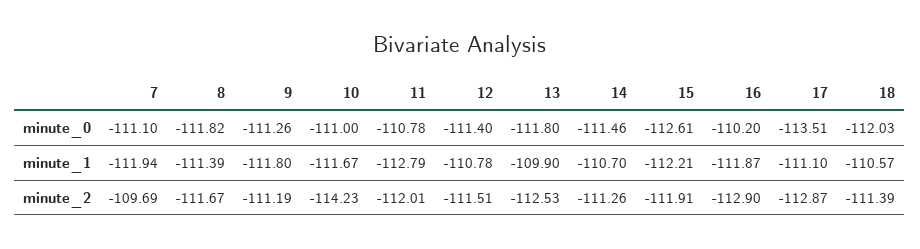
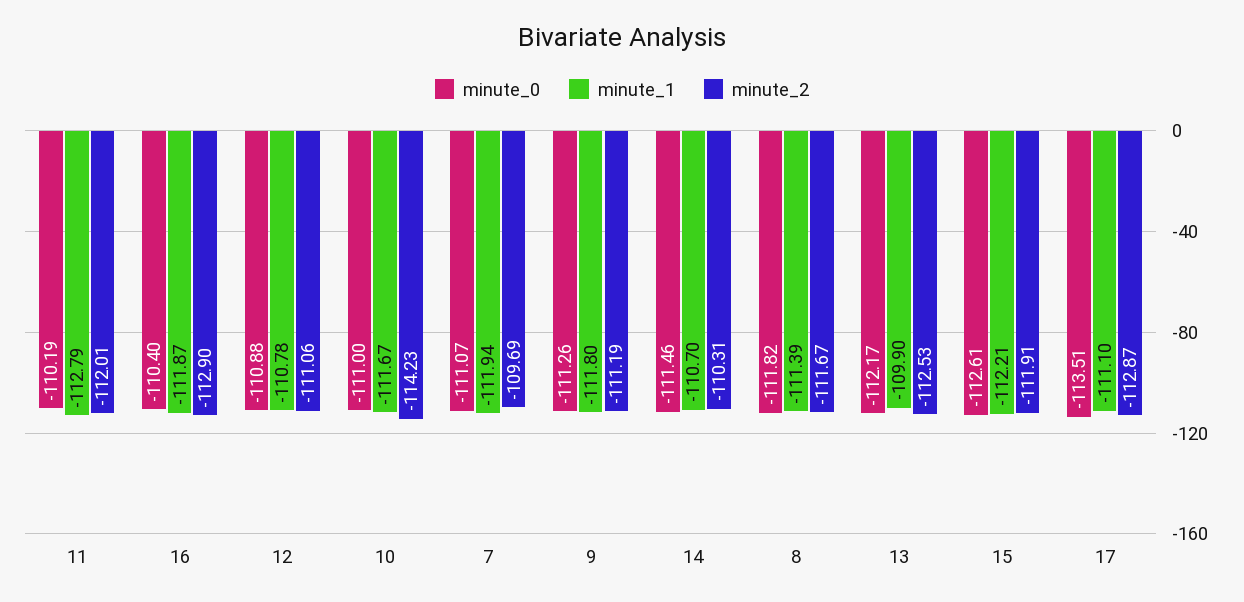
  {
    "minute_0": {
-     "7": -111.1,
+     "7": -111.07,
      "8": -111.82,
      "9": -111.26,
      "10": -111,
-     "11": -110.78,
+     "11": -110.19,
-     "12": -111.4,
+     "12": -110.88,
-     "13": -111.8,
+     "13": -112.17,
      "14": -111.46,
      "15": -112.61,
-     "16": -110.2,
+     "16": -110.4,
-     "17": -113.51,
+     "17": -113.51
-     "18": -112.03
    },
    "minute_1": {
      "7": -111.94,
      "8": -111.39,
      "9": -111.8,
      "10": -111.67,
      "11": -112.79,
      "12": -110.78,
      "13": -109.9,
      "14": -110.7,
      "15": -112.21,
      "16": -111.87,
-     "17": -111.1,
+     "17": -111.1
-     "18": -110.57
    },
    "minute_2": {
      "7": -109.69,
      "8": -111.67,
      "9": -111.19,
      "10": -114.23,
      "11": -112.01,
-     "12": -111.51,
+     "12": -111.06,
      "13": -112.53,
-     "14": -111.26,
+     "14": -110.31,
      "15": -111.91,
      "16": -112.9,
-     "17": -112.87,
+     "17": -112.87
-     "18": -111.39
    }
  }

